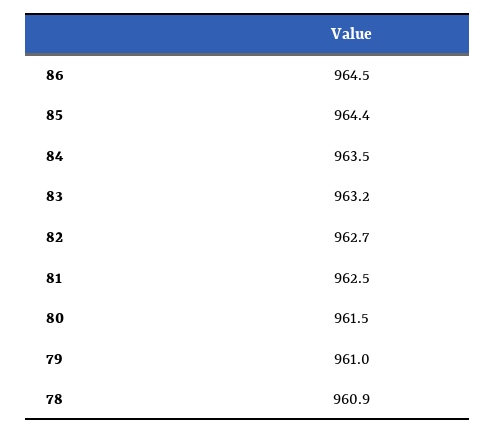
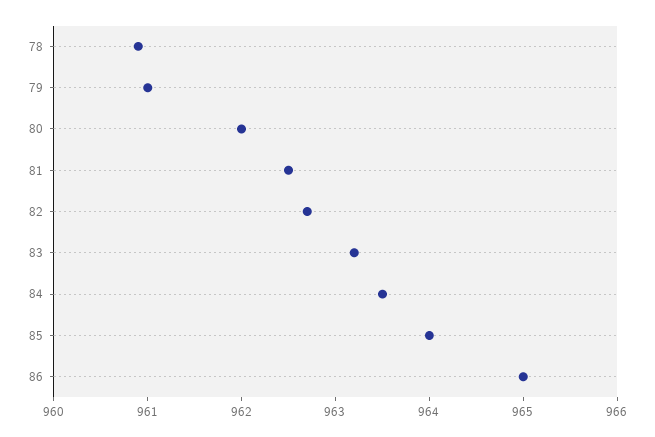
  {
-   "86": 964.5,
+   "86": 965,
-   "85": 964.4,
+   "85": 964,
    "84": 963.5,
    "83": 963.2,
    "82": 962.7,
    "81": 962.5,
-   "80": 961.5,
+   "80": 962,
    "79": 961,
    "78": 960.9
  }

